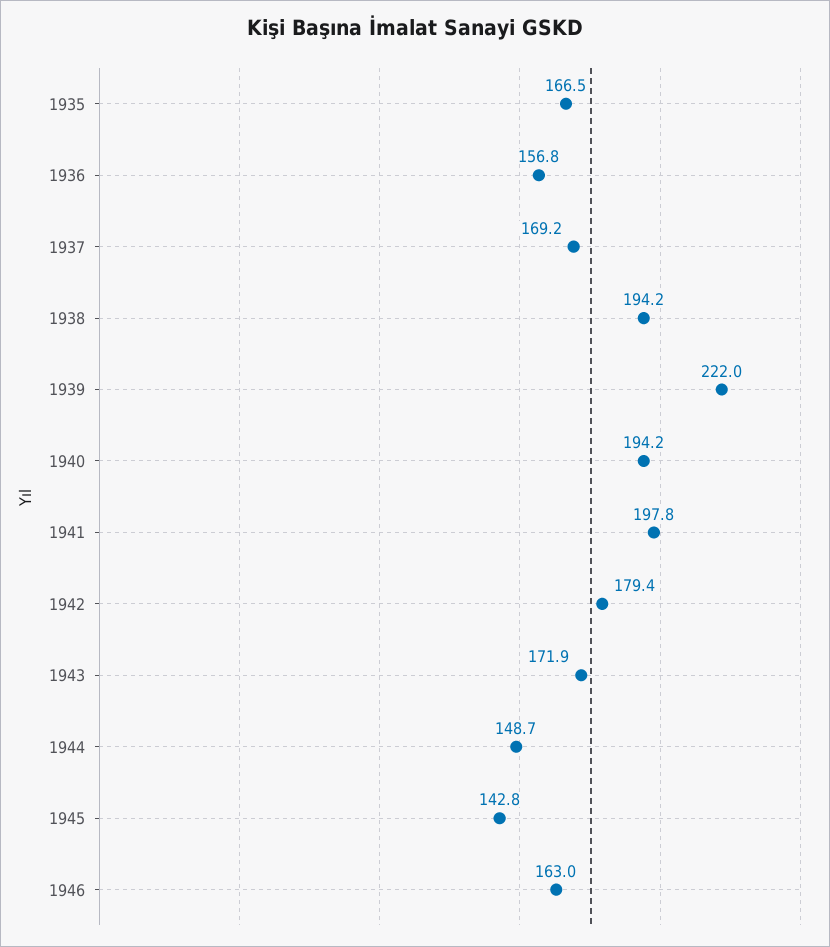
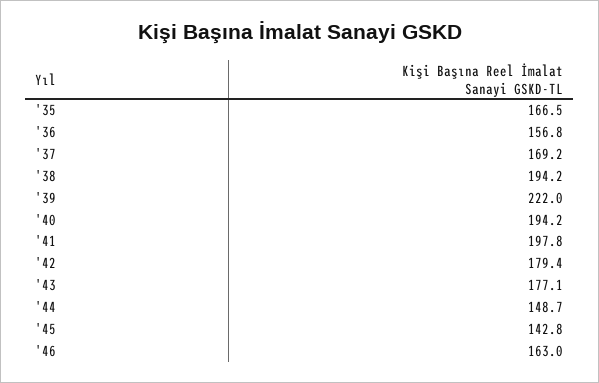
  {
    "1935": 166.5,
    "1936": 156.8,
    "1937": 169.2,
    "1938": 194.2,
    "1939": 222,
    "1940": 194.2,
    "1941": 197.8,
    "1942": 179.4,
-   "1943": 171.9,
+   "1943": 177.1,
    "1944": 148.7,
    "1945": 142.8,
    "1946": 163
  }

